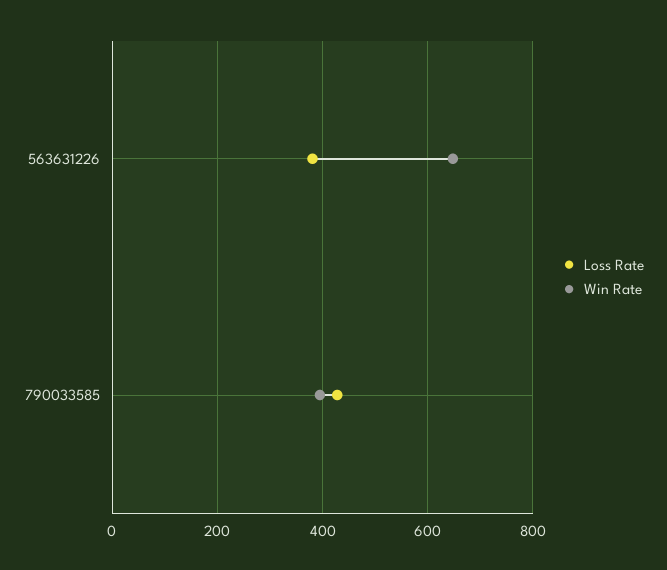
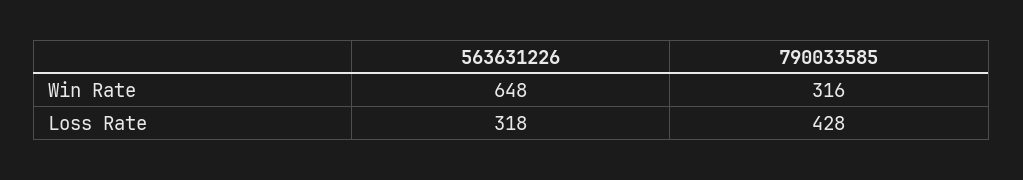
  {
    "Loss Rate": {
-     "563631226": 380,
+     "563631226": 318,
      "790033585": 428
    },
    "Win Rate": {
      "563631226": 648,
-     "790033585": 400
+     "790033585": 316
    }
  }

